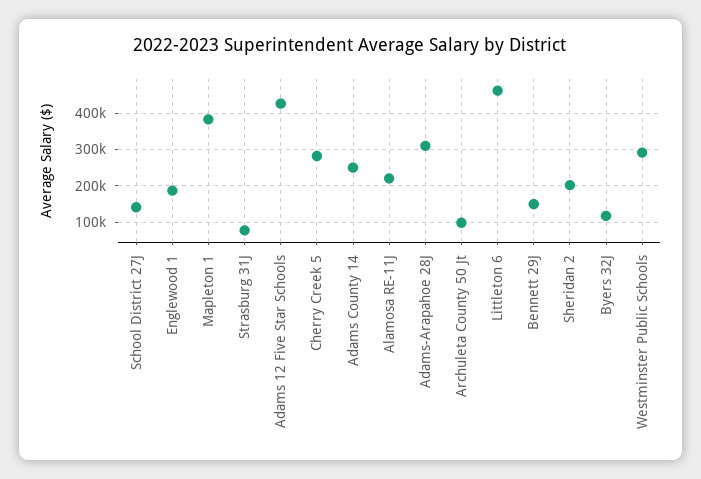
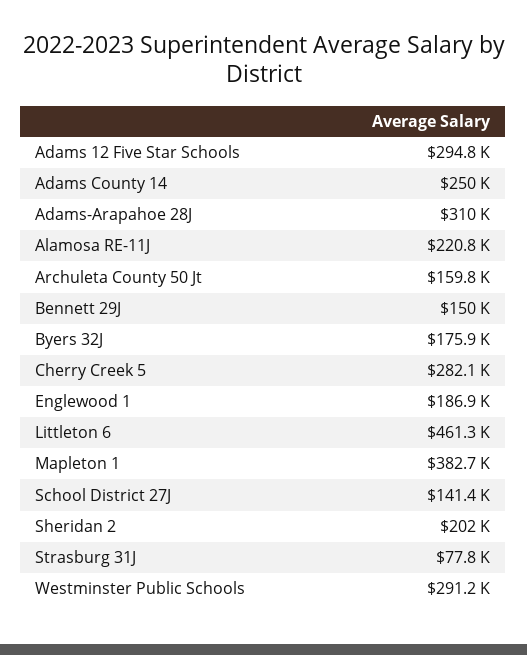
  {
    "School District 27J": 141400,
    "Englewood 1": 186900,
    "Mapleton 1": 382700,
    "Strasburg 31J": 77800,
-   "Adams 12 Five Star Schools": 420000,
+   "Adams 12 Five Star Schools": 294800,
    "Cherry Creek 5": 282100,
    "Adams County 14": 250000,
    "Alamosa RE-11J": 220800,
    "Adams-Arapahoe 28J": 310000,
-   "Archuleta County 50 Jt": 100000,
+   "Archuleta County 50 Jt": 159800,
    "Littleton 6": 461300,
    "Bennett 29J": 150000,
    "Sheridan 2": 202000,
-   "Byers 32J": 120000,
+   "Byers 32J": 175900,
    "Westminster Public Schools": 291200
  }

